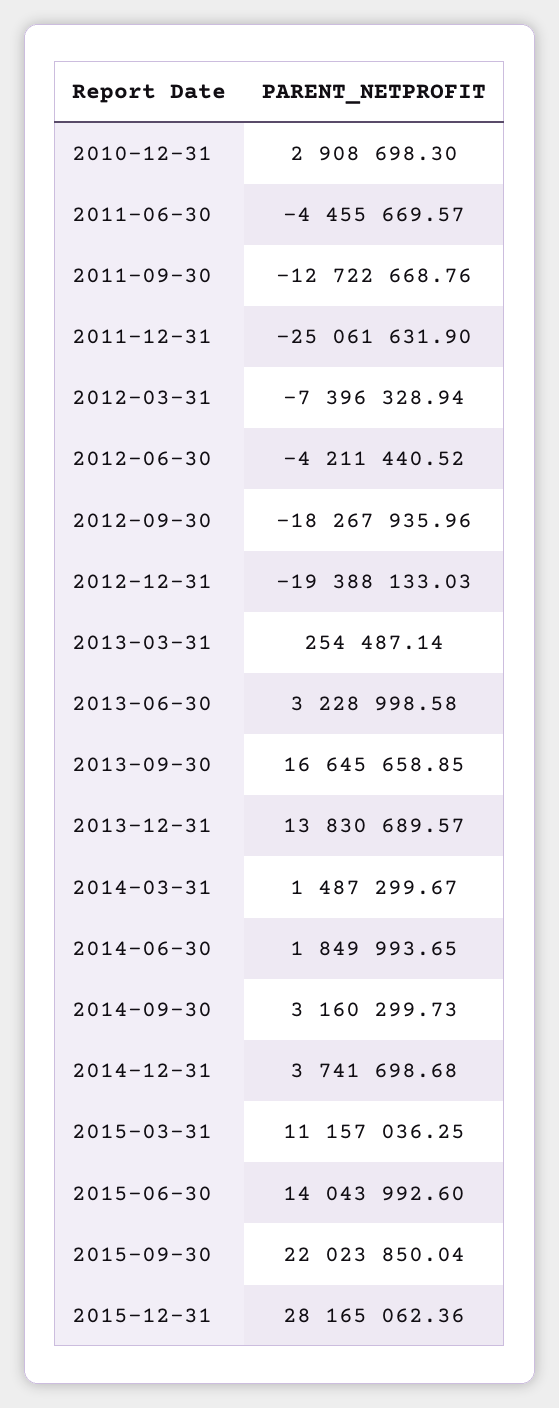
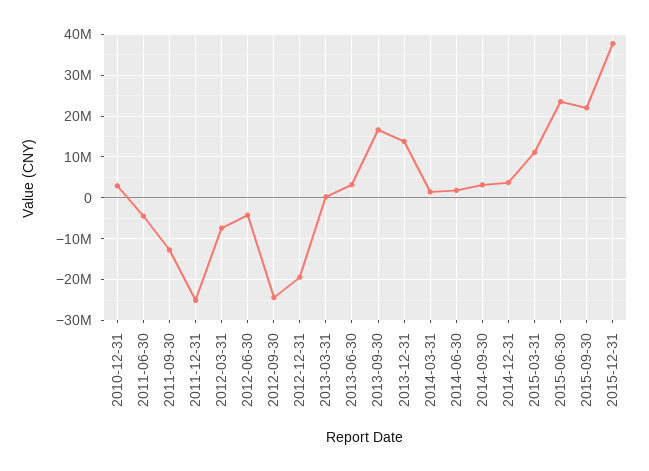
  {
    "2010-12-31": 2908698.3,
    "2011-06-30": -4455669.57,
    "2011-09-30": -12722668.76,
    "2011-12-31": -25061631.9,
    "2012-03-31": -7396328.94,
    "2012-06-30": -4211440.52,
-   "2012-09-30": -18267935.96,
+   "2012-09-30": -24000000,
    "2012-12-31": -19388133.03,
    "2013-03-31": 254487.14,
    "2013-06-30": 3228998.58,
    "2013-09-30": 16645658.85,
    "2013-12-31": 13830689.57,
    "2014-03-31": 1487299.67,
    "2014-06-30": 1849993.65,
    "2014-09-30": 3160299.73,
    "2014-12-31": 3741698.68,
    "2015-03-31": 11157036.25,
-   "2015-06-30": 14043992.6,
+   "2015-06-30": 24000000,
    "2015-09-30": 22023850.04,
-   "2015-12-31": 28165062.36
+   "2015-12-31": 38000000
  }

